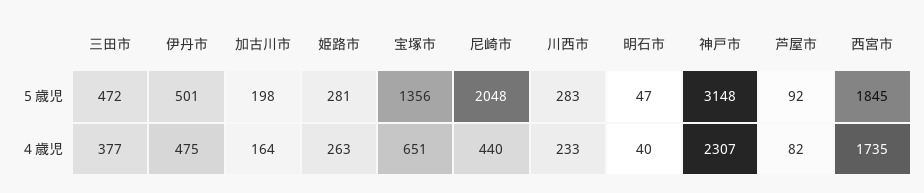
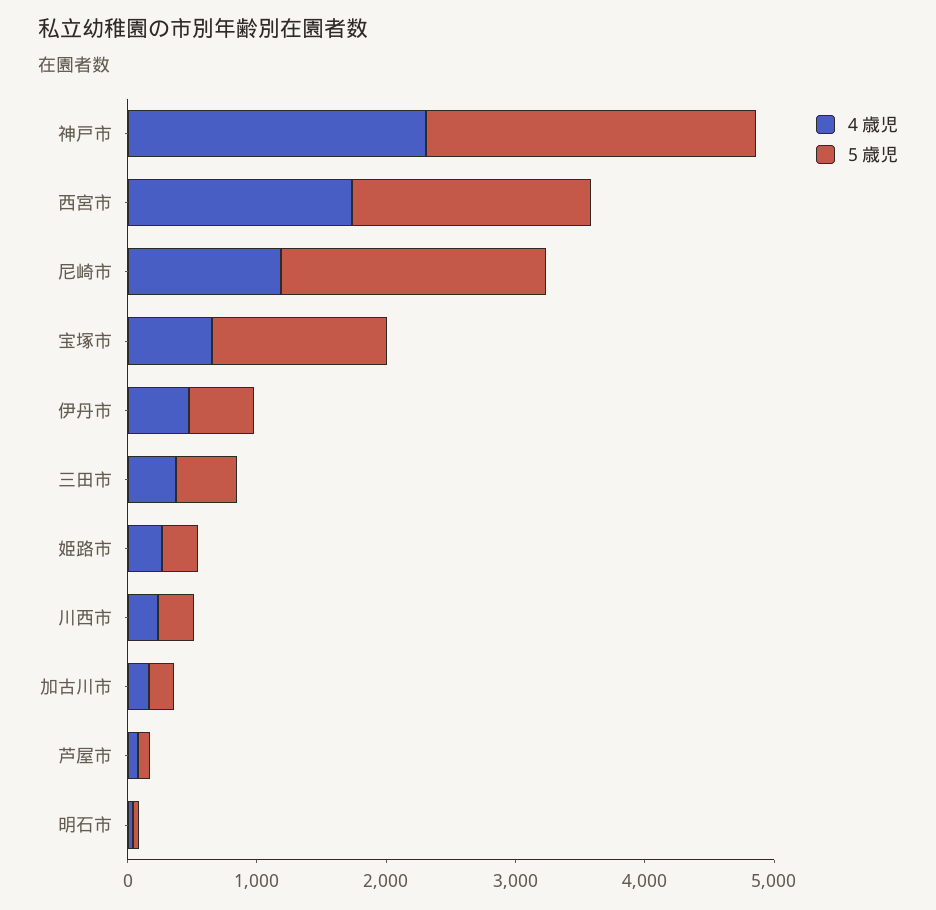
  {
    "５歳児": {
      "三田市": 472,
      "伊丹市": 501,
      "加古川市": 198,
      "姫路市": 281,
      "宝塚市": 1356,
      "尼崎市": 2048,
      "川西市": 283,
      "明石市": 47,
-     "神戸市": 3148,
+     "神戸市": 2600,
      "芦屋市": 92,
      "西宮市": 1845
    },
    "４歳児": {
      "三田市": 377,
      "伊丹市": 475,
      "加古川市": 164,
      "姫路市": 263,
      "宝塚市": 651,
-     "尼崎市": 440,
+     "尼崎市": 1200,
      "川西市": 233,
      "明石市": 40,
      "神戸市": 2307,
      "芦屋市": 82,
      "西宮市": 1735
    }
  }

